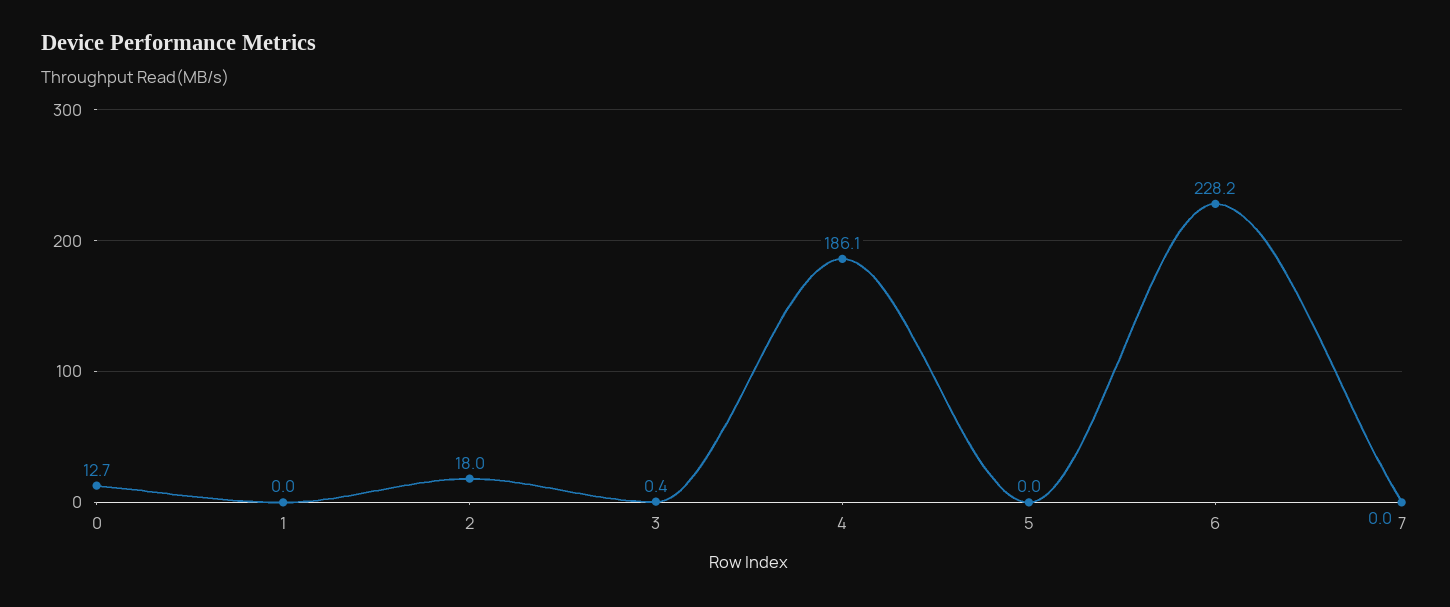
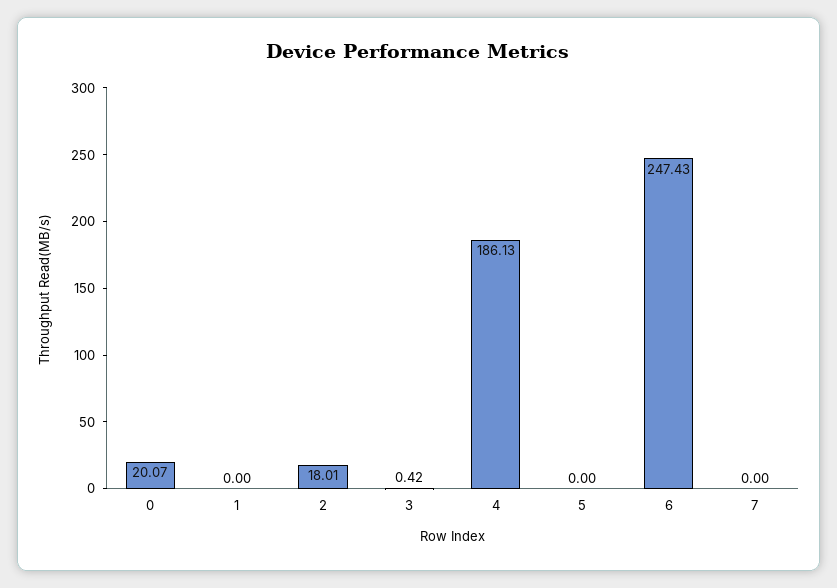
  {
-   "0": 12.7,
+   "0": 20.07,
    "1": 0,
    "2": 18.01,
    "3": 0.42,
    "4": 186.13,
    "5": 0,
-   "6": 228.2,
+   "6": 247.43,
    "7": 0
  }

